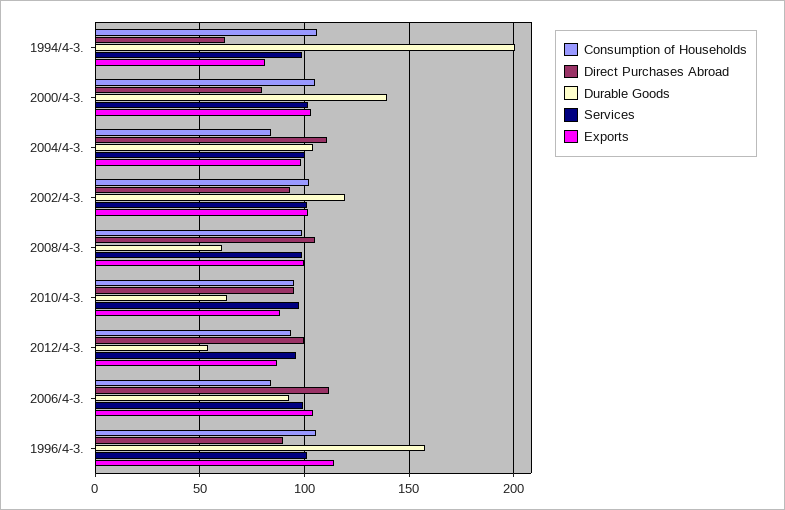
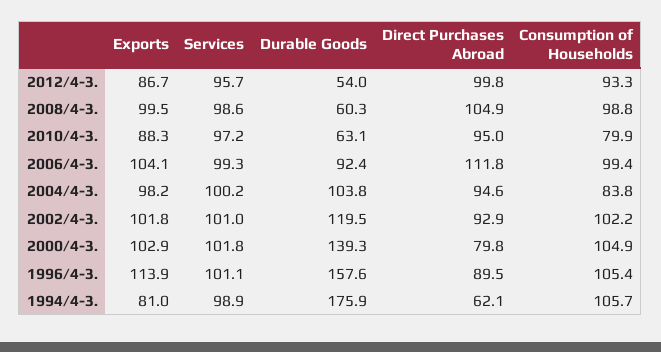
  {
    "Consumption of Households": {
      "1994/4-3.": 105.7,
      "2000/4-3.": 104.9,
      "2004/4-3.": 83.8,
      "2002/4-3.": 102.2,
      "2008/4-3.": 98.8,
-     "2010/4-3.": 95,
+     "2010/4-3.": 79.9,
      "2012/4-3.": 93.3,
-     "2006/4-3.": 85,
+     "2006/4-3.": 99.4,
      "1996/4-3.": 105.4
    },
    "Direct Purchases Abroad": {
      "1994/4-3.": 62.1,
      "2000/4-3.": 79.8,
-     "2004/4-3.": 110,
+     "2004/4-3.": 94.6,
      "2002/4-3.": 92.9,
      "2008/4-3.": 104.9,
      "2010/4-3.": 95,
      "2012/4-3.": 99.8,
      "2006/4-3.": 111.8,
      "1996/4-3.": 89.5
    },
    "Durable Goods": {
-     "1994/4-3.": 200,
+     "1994/4-3.": 175.9,
      "2000/4-3.": 139.3,
      "2004/4-3.": 103.8,
      "2002/4-3.": 119.5,
      "2008/4-3.": 60.3,
      "2010/4-3.": 63.1,
      "2012/4-3.": 54,
      "2006/4-3.": 92.4,
      "1996/4-3.": 157.6
    },
    "Services": {
      "1994/4-3.": 98.9,
      "2000/4-3.": 101.8,
      "2004/4-3.": 100.2,
      "2002/4-3.": 101,
      "2008/4-3.": 98.6,
      "2010/4-3.": 97.2,
      "2012/4-3.": 95.7,
      "2006/4-3.": 99.3,
      "1996/4-3.": 101.1
    },
    "Exports": {
      "1994/4-3.": 81,
      "2000/4-3.": 102.9,
      "2004/4-3.": 98.2,
      "2002/4-3.": 101.8,
      "2008/4-3.": 99.5,
      "2010/4-3.": 88.3,
      "2012/4-3.": 86.7,
      "2006/4-3.": 104.1,
      "1996/4-3.": 113.9
    }
  }

